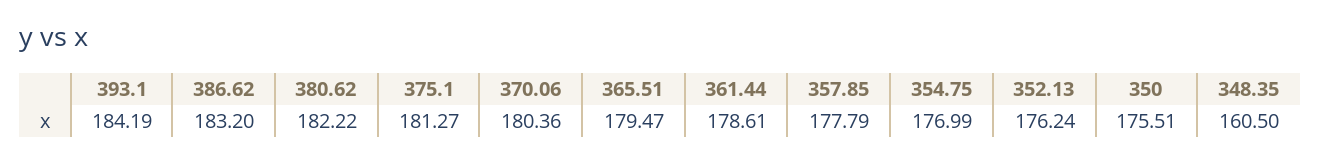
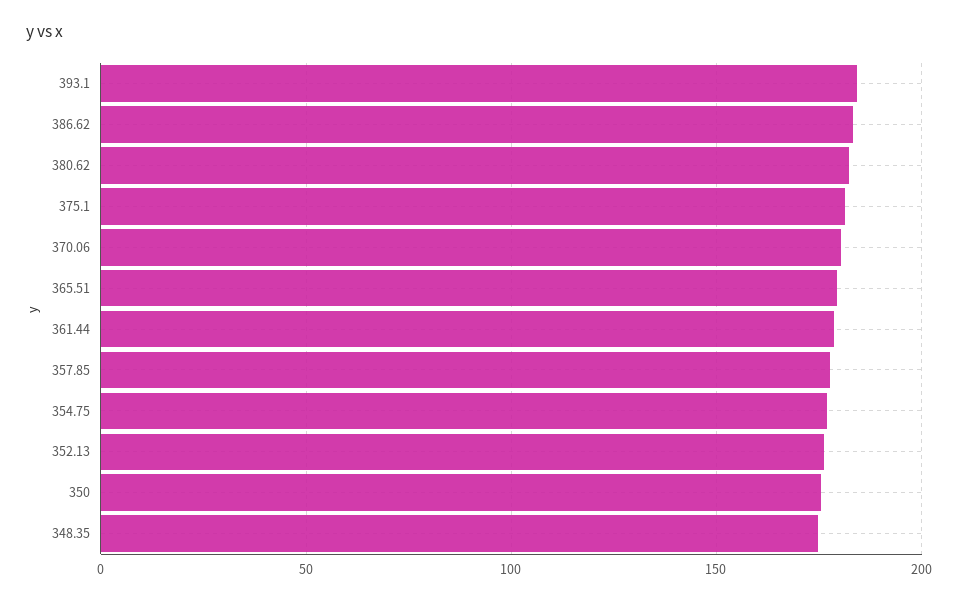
  {
    "393.1": 184.19,
    "386.62": 183.2,
    "380.62": 182.22,
    "375.1": 181.27,
    "370.06": 180.36,
    "365.51": 179.47,
    "361.44": 178.61,
    "357.85": 177.79,
    "354.75": 176.99,
    "352.13": 176.24,
    "350": 175.51,
-   "348.35": 160.5
+   "348.35": 175
  }

